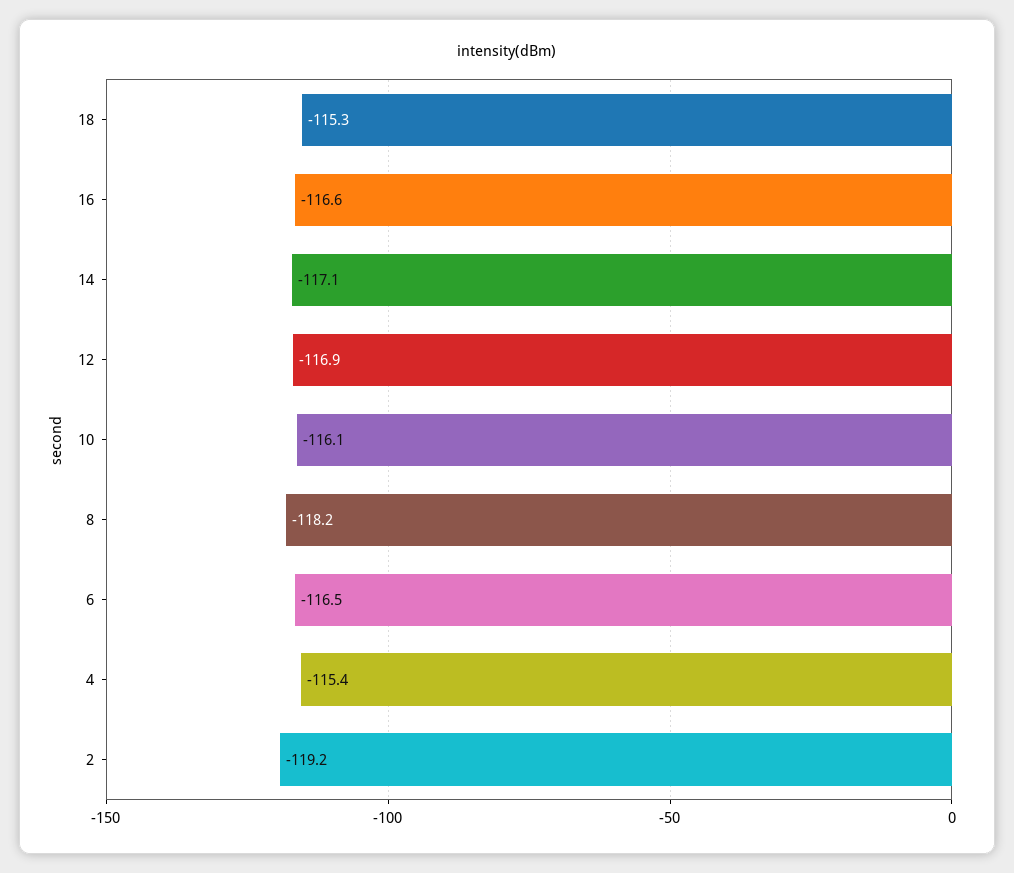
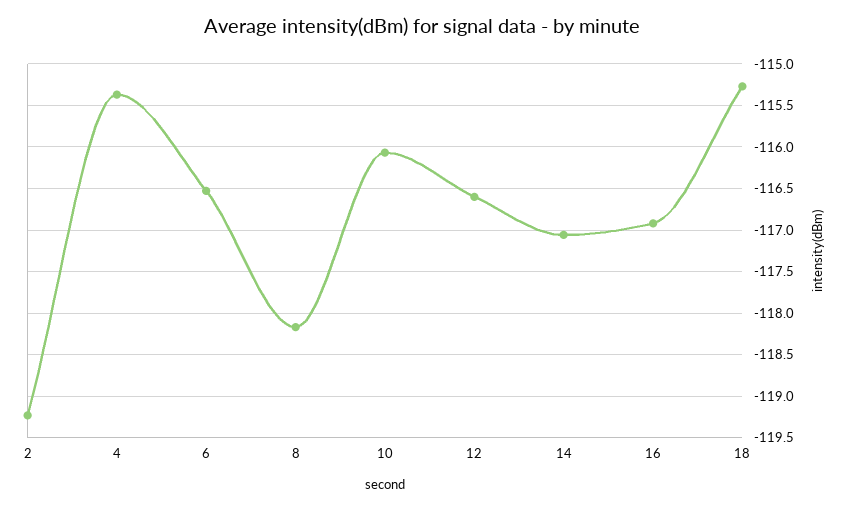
  {
    "18": -115.3,
-   "16": -116.6,
+   "16": -116.9,
    "14": -117.1,
-   "12": -116.9,
+   "12": -116.6,
    "10": -116.1,
    "8": -118.2,
    "6": -116.5,
    "4": -115.4,
    "2": -119.2
  }

